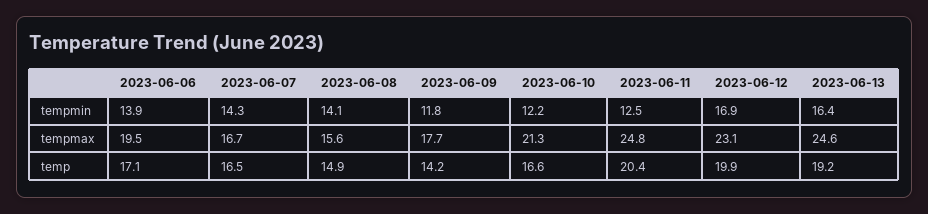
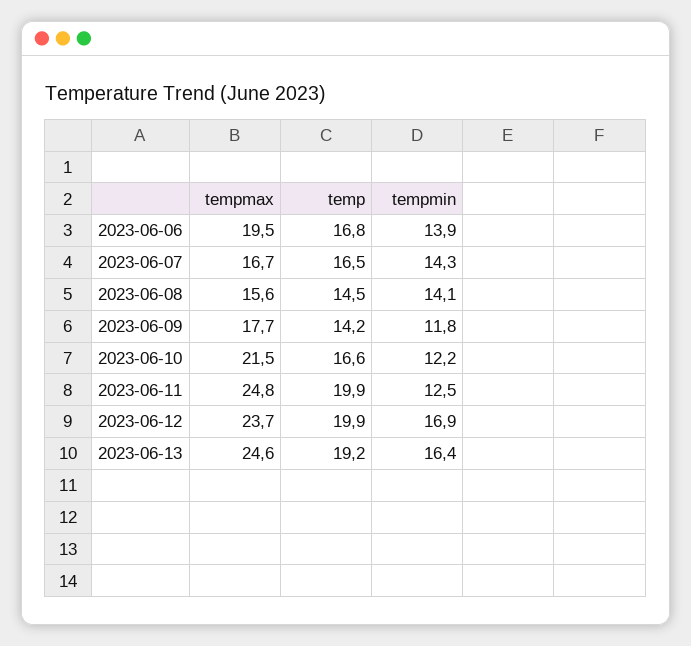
  {
    "2023-06-06": {
      "tempmin": 13.9,
      "tempmax": 19.5,
-     "temp": 17.1
+     "temp": 16.8
    },
    "2023-06-07": {
      "tempmin": 14.3,
      "tempmax": 16.7,
      "temp": 16.5
    },
    "2023-06-08": {
      "tempmin": 14.1,
      "tempmax": 15.6,
-     "temp": 14.9
+     "temp": 14.5
    },
    "2023-06-09": {
      "tempmin": 11.8,
      "tempmax": 17.7,
      "temp": 14.2
    },
    "2023-06-10": {
      "tempmin": 12.2,
-     "tempmax": 21.3,
+     "tempmax": 21.5,
      "temp": 16.6
    },
    "2023-06-11": {
      "tempmin": 12.5,
      "tempmax": 24.8,
-     "temp": 20.4
+     "temp": 19.9
    },
    "2023-06-12": {
      "tempmin": 16.9,
-     "tempmax": 23.1,
+     "tempmax": 23.7,
      "temp": 19.9
    },
    "2023-06-13": {
      "tempmin": 16.4,
      "tempmax": 24.6,
      "temp": 19.2
    }
  }

